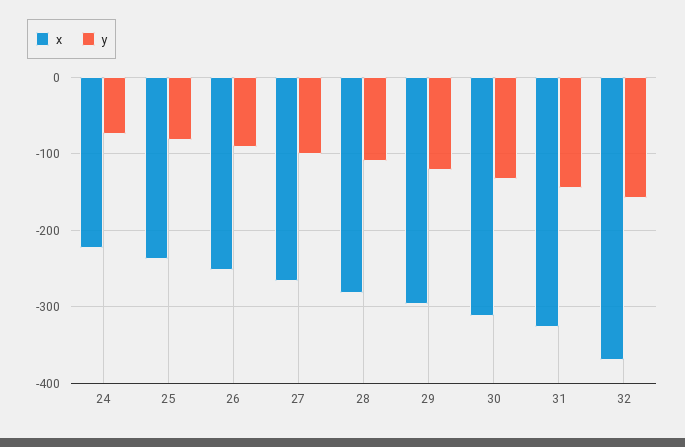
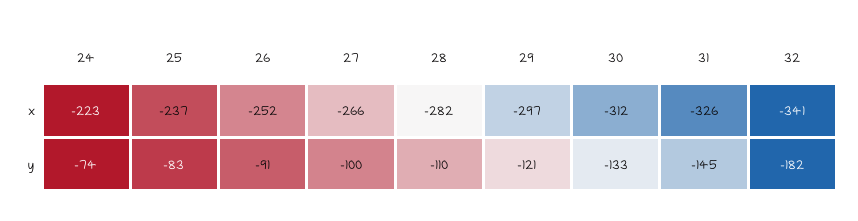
  {
    "x": {
      "24": -223,
      "25": -237,
      "26": -252,
      "27": -266,
      "28": -282,
      "29": -297,
      "30": -312,
      "31": -326,
-     "32": -370
+     "32": -341
    },
    "y": {
      "24": -74,
      "25": -83,
      "26": -91,
      "27": -100,
      "28": -110,
      "29": -121,
      "30": -133,
      "31": -145,
-     "32": -160
+     "32": -182
    }
  }

